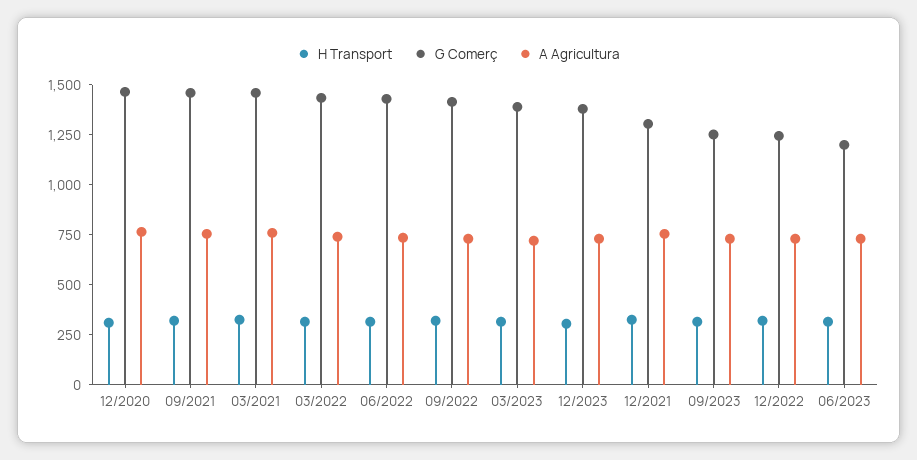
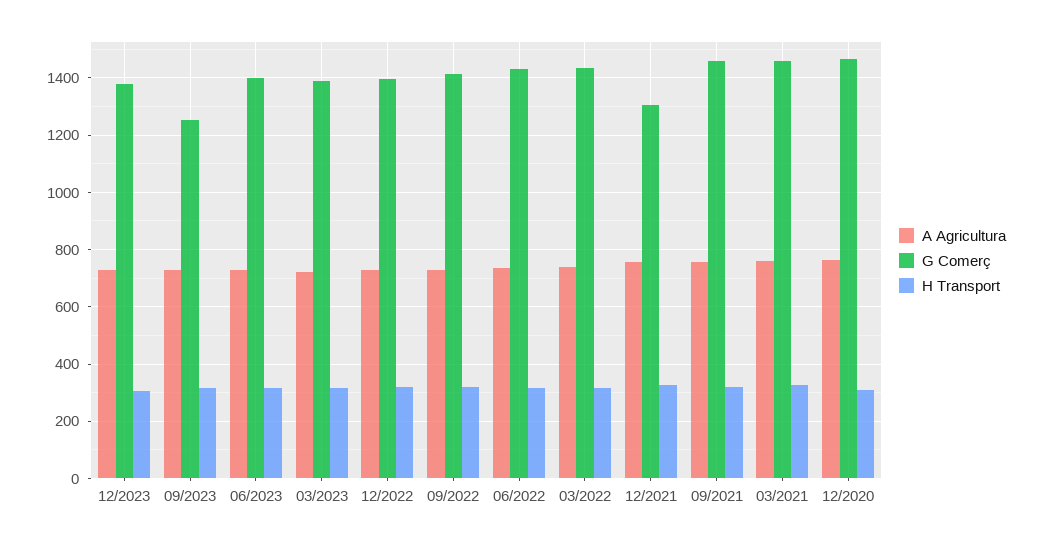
  {
    "H Transport": {
      "12/2020": 300,
      "09/2021": 325,
      "03/2021": 325,
      "03/2022": 325,
      "06/2022": 325,
      "09/2022": 325,
      "03/2023": 325,
      "12/2023": 300,
      "12/2021": 325,
      "09/2023": 325,
      "12/2022": 325,
      "06/2023": 325
    },
    "G Comerç": {
      "12/2020": 1475,
      "09/2021": 1450,
      "03/2021": 1450,
      "03/2022": 1425,
      "06/2022": 1425,
      "09/2022": 1425,
      "03/2023": 1400,
      "12/2023": 1375,
      "12/2021": 1300,
      "09/2023": 1250,
-     "12/2022": 1250,
+     "12/2022": 1400,
-     "06/2023": 1200
+     "06/2023": 1400
    },
    "A Agricultura": {
      "12/2020": 775,
      "09/2021": 750,
      "03/2021": 750,
      "03/2022": 750,
      "06/2022": 725,
      "09/2022": 725,
      "03/2023": 725,
      "12/2023": 725,
      "12/2021": 750,
      "09/2023": 725,
      "12/2022": 725,
      "06/2023": 725
    }
  }

